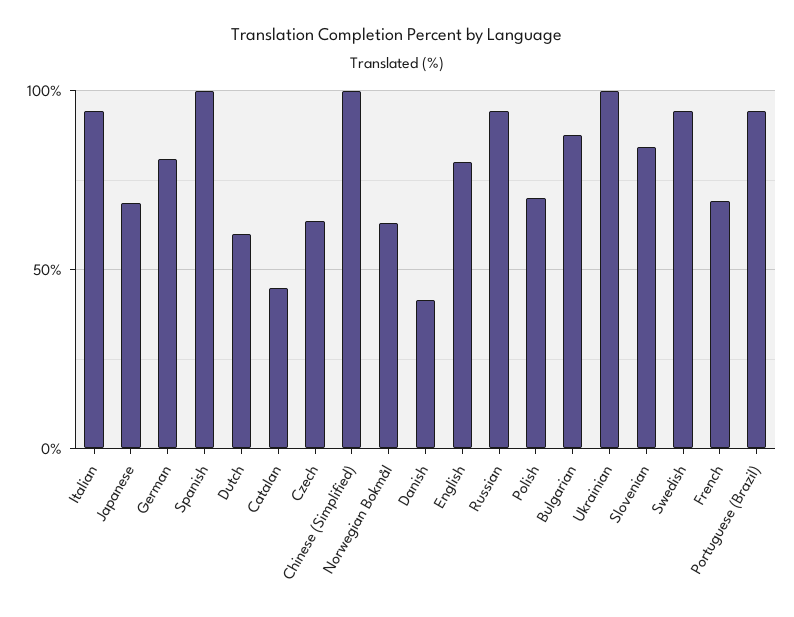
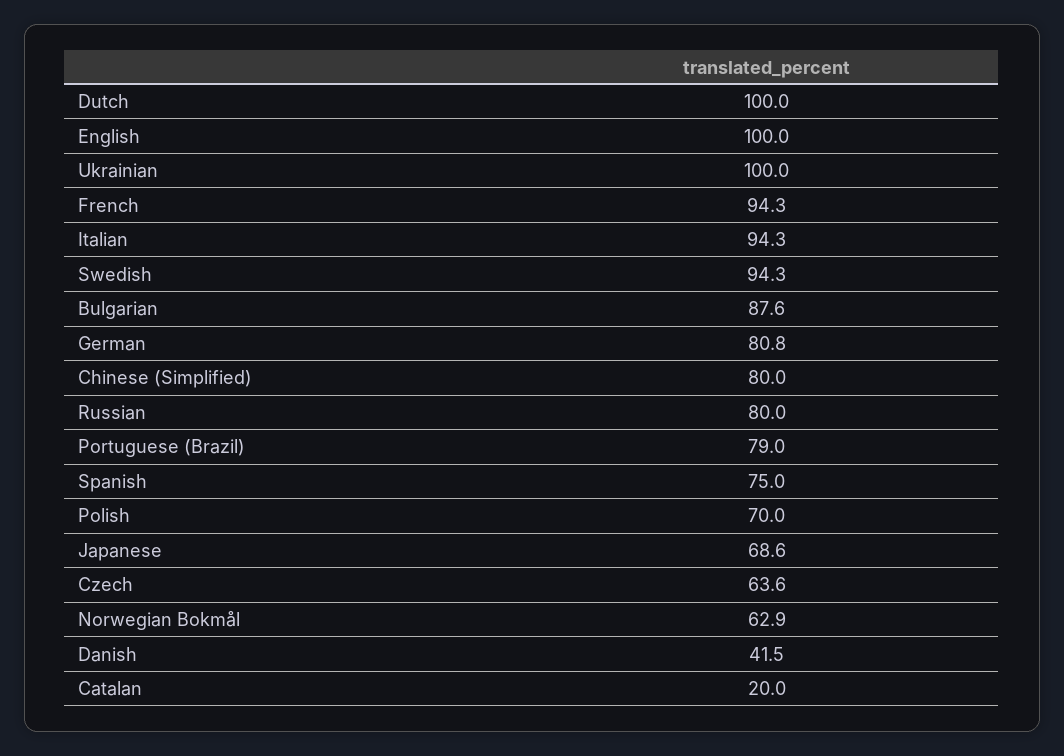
  {
    "Italian": 94.3,
    "Japanese": 68.6,
    "German": 80.8,
-   "Spanish": 100,
+   "Spanish": 75,
-   "Dutch": 60,
+   "Dutch": 100,
-   "Catalan": 45,
+   "Catalan": 20,
    "Czech": 63.6,
-   "Chinese (Simplified)": 100,
+   "Chinese (Simplified)": 80,
    "Norwegian Bokmål": 62.9,
    "Danish": 41.5,
-   "English": 80,
+   "English": 100,
-   "Russian": 95,
+   "Russian": 80,
    "Polish": 70,
    "Bulgarian": 87.6,
    "Ukrainian": 100,
-   "Slovenian": 85,
    "Swedish": 94.3,
-   "French": 70,
+   "French": 94.3,
-   "Portuguese (Brazil)": 95
+   "Portuguese (Brazil)": 79
  }

